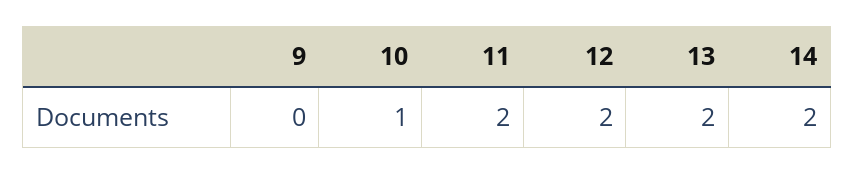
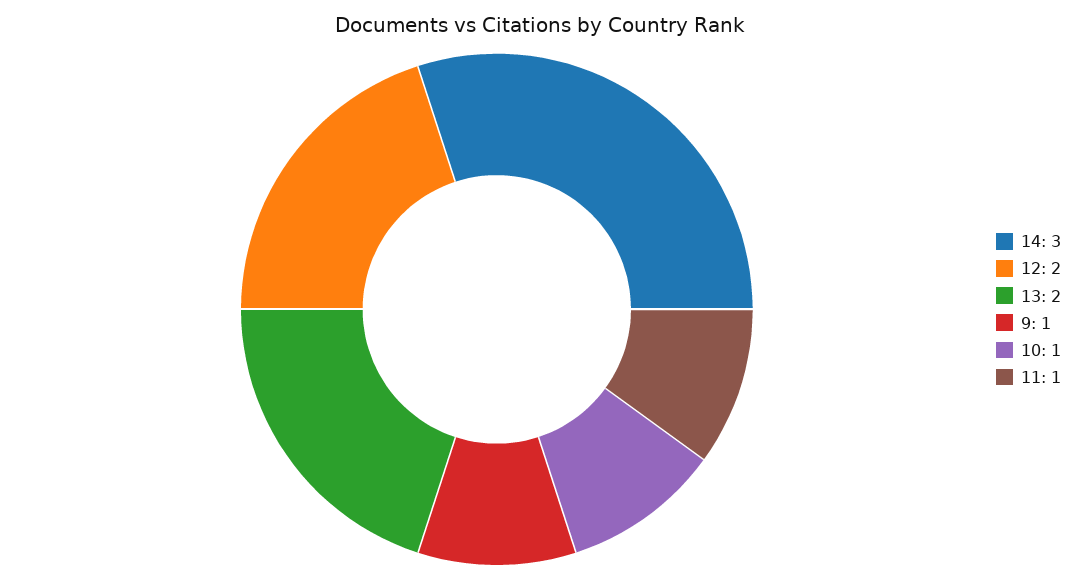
  {
-   "9": 0,
+   "9": 1,
    "10": 1,
-   "11": 2,
+   "11": 1,
    "12": 2,
    "13": 2,
-   "14": 2
+   "14": 3
  }

